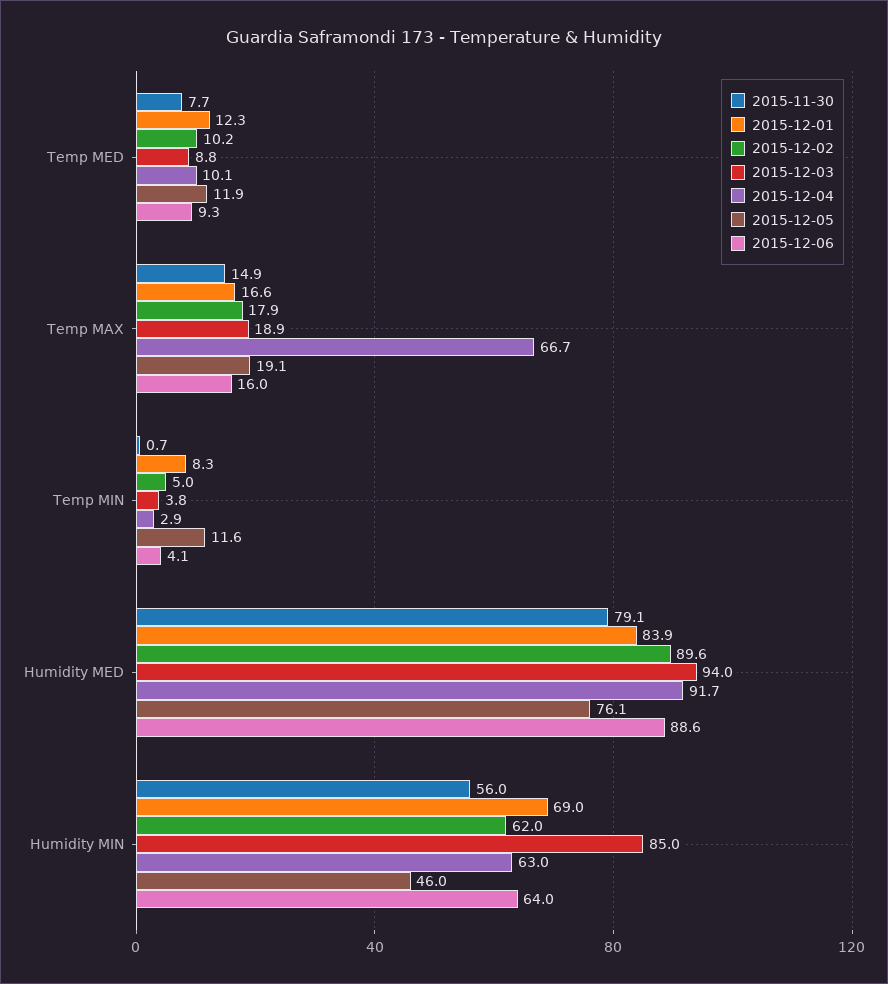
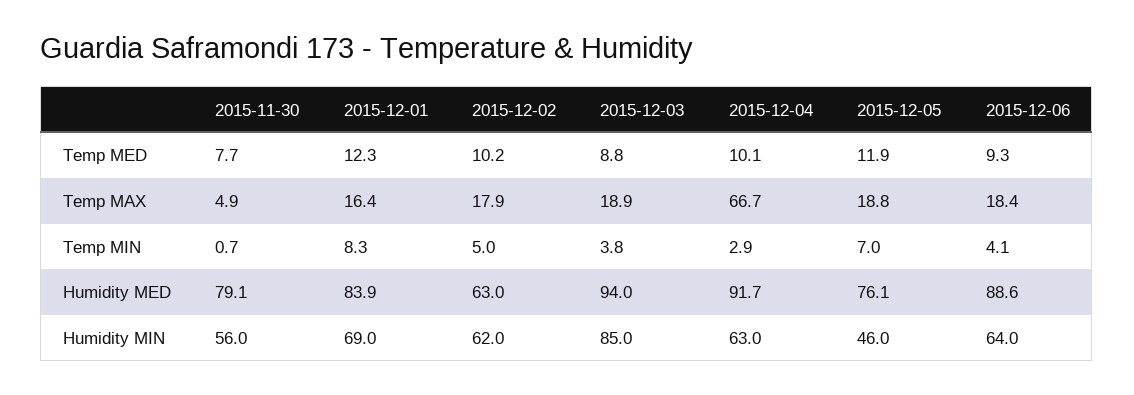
  {
    "2015-11-30": {
      "Temp MED": 7.7,
-     "Temp MAX": 14.9,
+     "Temp MAX": 4.9,
      "Temp MIN": 0.7,
      "Humidity MED": 79.1,
      "Humidity MIN": 56
    },
    "2015-12-01": {
      "Temp MED": 12.3,
-     "Temp MAX": 16.6,
+     "Temp MAX": 16.4,
      "Temp MIN": 8.3,
      "Humidity MED": 83.9,
      "Humidity MIN": 69
    },
    "2015-12-02": {
      "Temp MED": 10.2,
      "Temp MAX": 17.9,
      "Temp MIN": 5,
-     "Humidity MED": 89.6,
+     "Humidity MED": 63,
      "Humidity MIN": 62
    },
    "2015-12-03": {
      "Temp MED": 8.8,
      "Temp MAX": 18.9,
      "Temp MIN": 3.8,
      "Humidity MED": 94,
      "Humidity MIN": 85
    },
    "2015-12-04": {
      "Temp MED": 10.1,
      "Temp MAX": 66.7,
      "Temp MIN": 2.9,
      "Humidity MED": 91.7,
      "Humidity MIN": 63
    },
    "2015-12-05": {
      "Temp MED": 11.9,
-     "Temp MAX": 19.1,
+     "Temp MAX": 18.8,
-     "Temp MIN": 11.6,
+     "Temp MIN": 7,
      "Humidity MED": 76.1,
      "Humidity MIN": 46
    },
    "2015-12-06": {
      "Temp MED": 9.3,
-     "Temp MAX": 16,
+     "Temp MAX": 18.4,
      "Temp MIN": 4.1,
      "Humidity MED": 88.6,
      "Humidity MIN": 64
    }
  }

